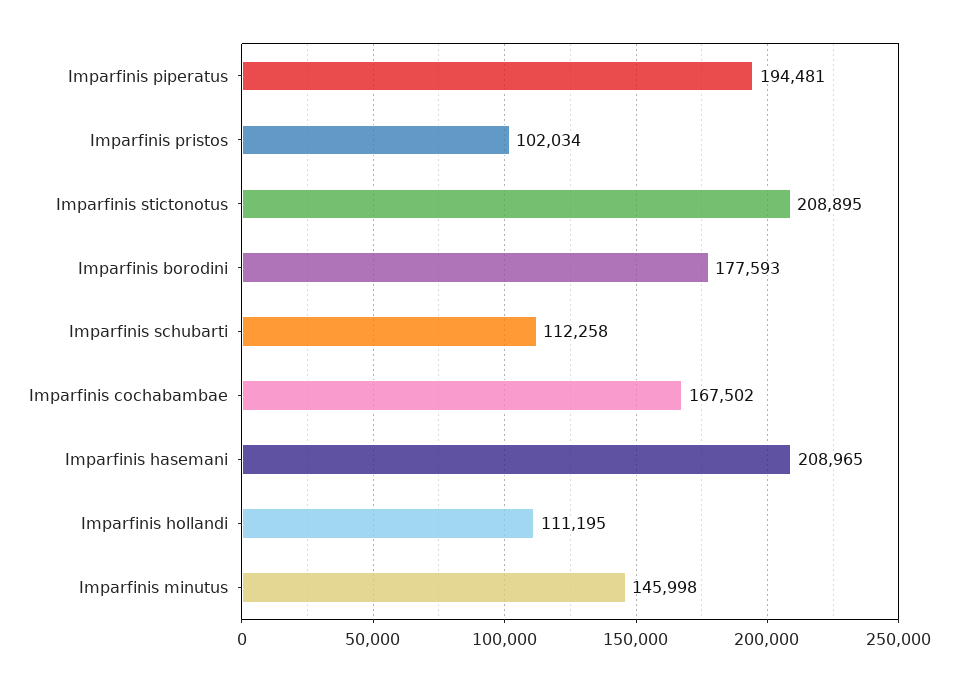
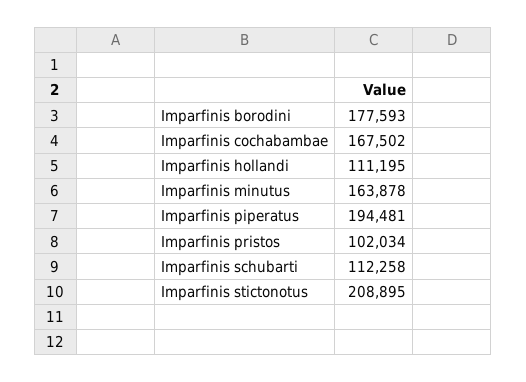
  {
    "Imparfinis piperatus": 194481,
    "Imparfinis pristos": 102034,
    "Imparfinis stictonotus": 208895,
    "Imparfinis borodini": 177593,
    "Imparfinis schubarti": 112258,
    "Imparfinis cochabambae": 167502,
-   "Imparfinis hasemani": 208965,
    "Imparfinis hollandi": 111195,
-   "Imparfinis minutus": 145998
+   "Imparfinis minutus": 163878
  }

